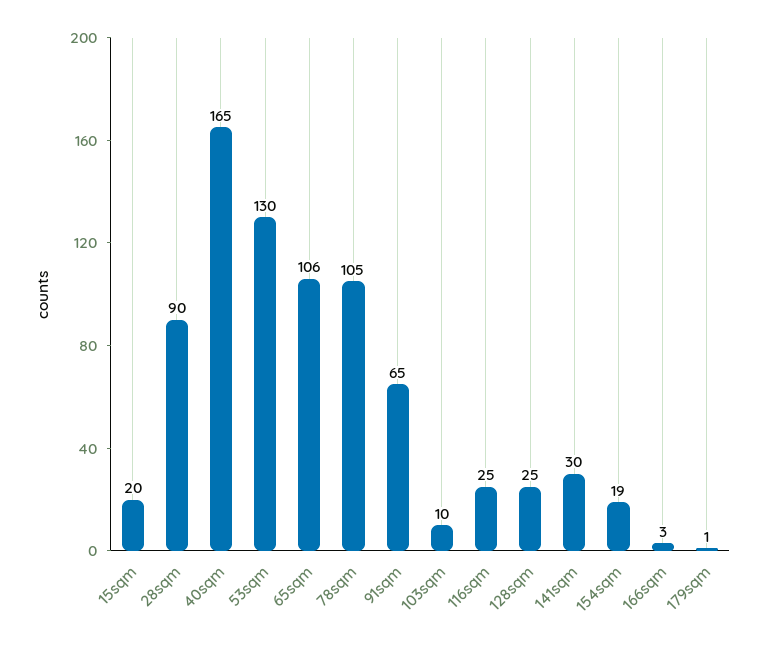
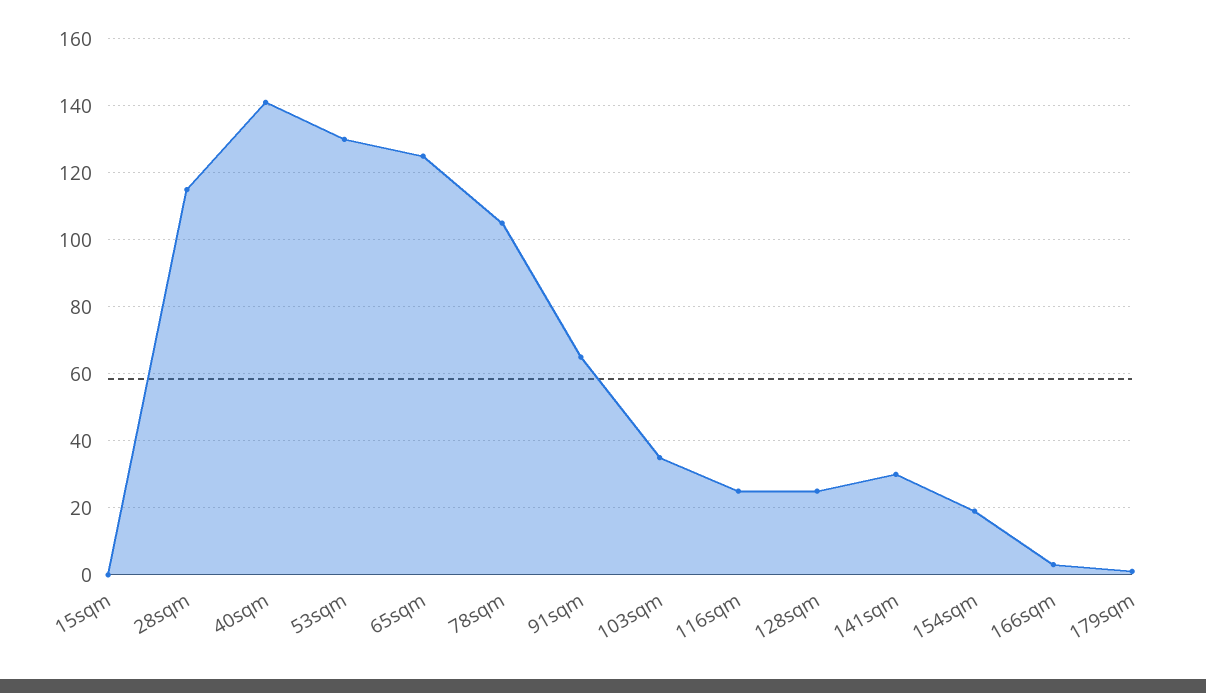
  {
-   "15sqm": 20,
+   "15sqm": 0,
-   "28sqm": 90,
+   "28sqm": 115,
-   "40sqm": 165,
+   "40sqm": 140,
    "53sqm": 130,
-   "65sqm": 106,
+   "65sqm": 125,
    "78sqm": 105,
    "91sqm": 65,
-   "103sqm": 10,
+   "103sqm": 35,
    "116sqm": 25,
    "128sqm": 25,
    "141sqm": 30,
    "154sqm": 19,
    "166sqm": 3,
    "179sqm": 1
  }

